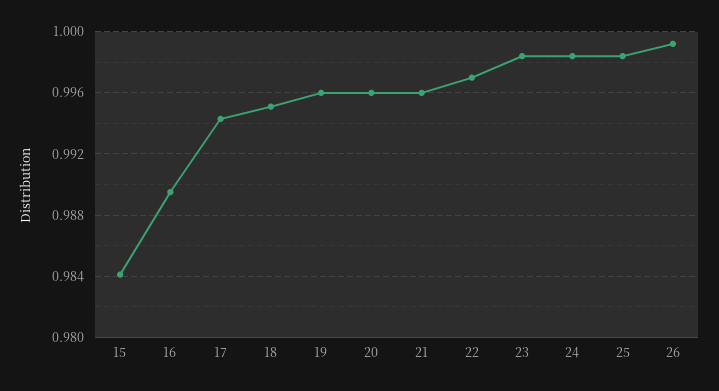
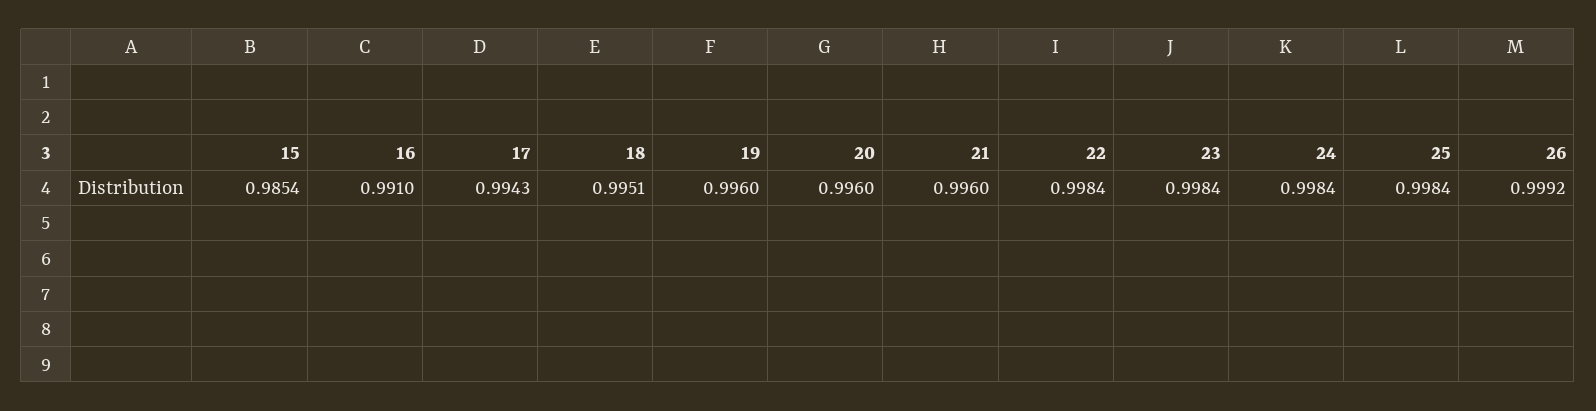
  {
-   "15": 0.984,
+   "15": 0.9854,
-   "16": 0.9895,
+   "16": 0.991,
    "17": 0.9943,
    "18": 0.9951,
    "19": 0.996,
    "20": 0.996,
    "21": 0.996,
-   "22": 0.997,
+   "22": 0.9984,
    "23": 0.9984,
    "24": 0.9984,
    "25": 0.9984,
    "26": 0.9992
  }

